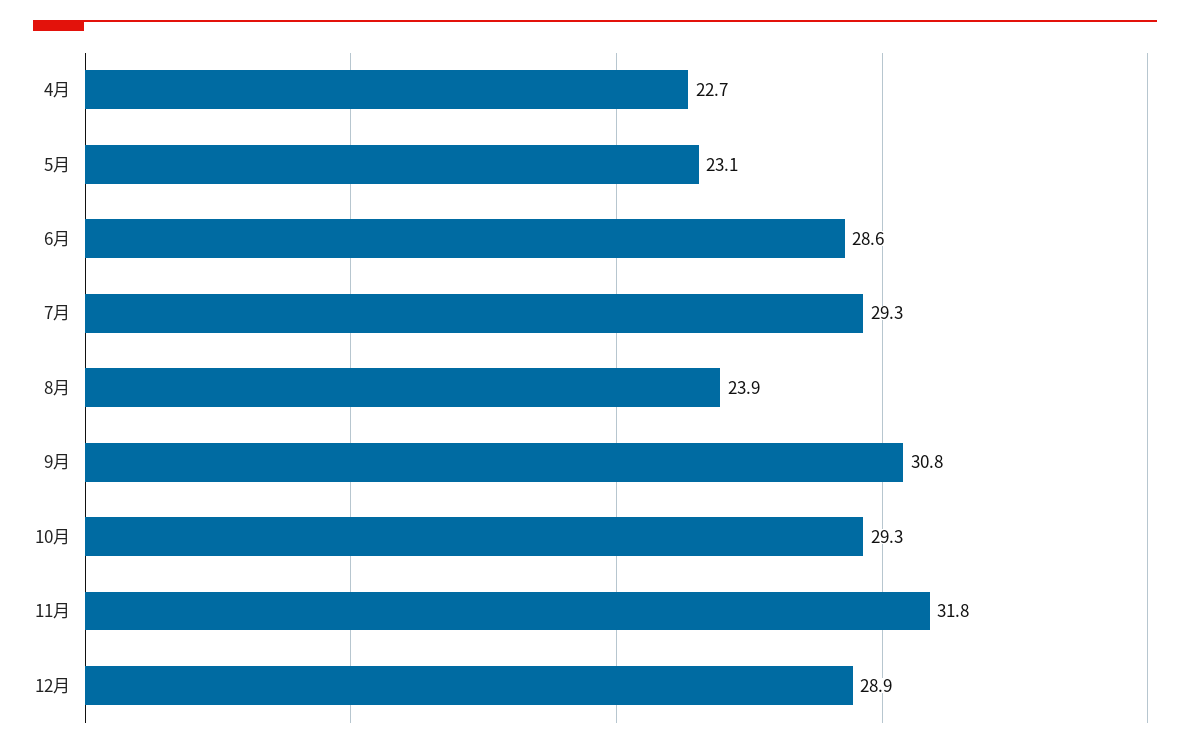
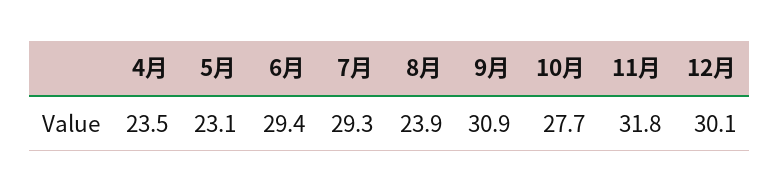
  {
-   "4月": 22.7,
+   "4月": 23.5,
    "5月": 23.1,
-   "6月": 28.6,
+   "6月": 29.4,
    "7月": 29.3,
    "8月": 23.9,
-   "9月": 30.8,
+   "9月": 30.9,
-   "10月": 29.3,
+   "10月": 27.7,
    "11月": 31.8,
-   "12月": 28.9
+   "12月": 30.1
  }

